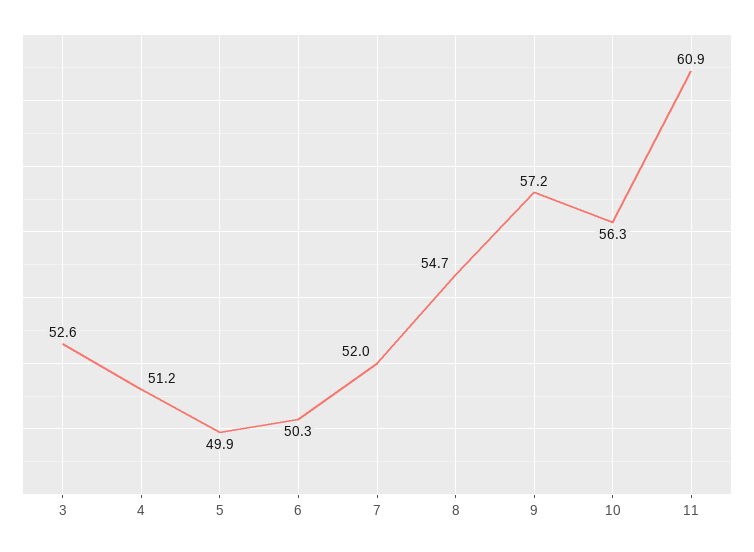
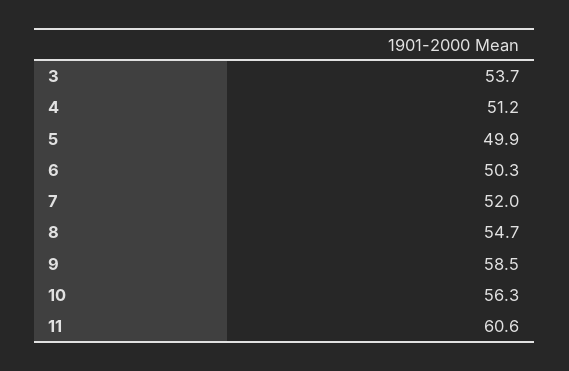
  {
-   "3": 52.6,
+   "3": 53.7,
    "4": 51.2,
    "5": 49.9,
    "6": 50.3,
    "7": 52,
    "8": 54.7,
-   "9": 57.2,
+   "9": 58.5,
    "10": 56.3,
-   "11": 60.9
+   "11": 60.6
  }

